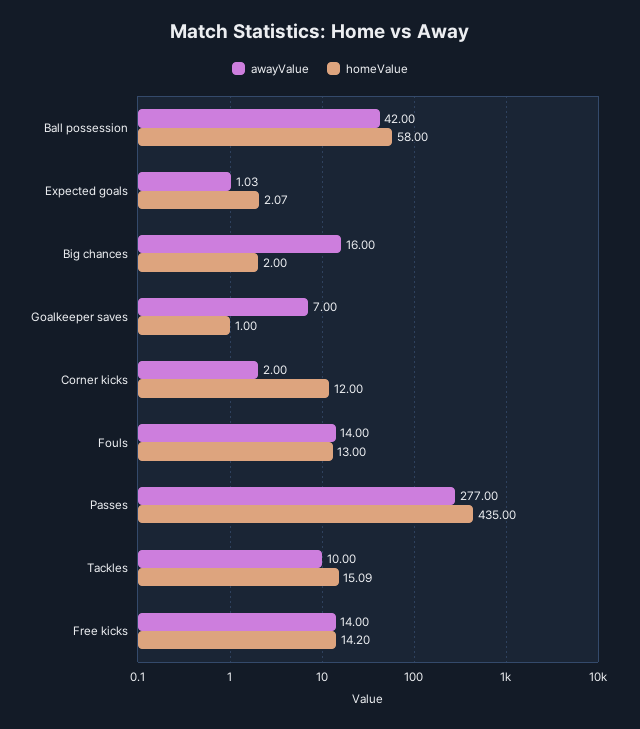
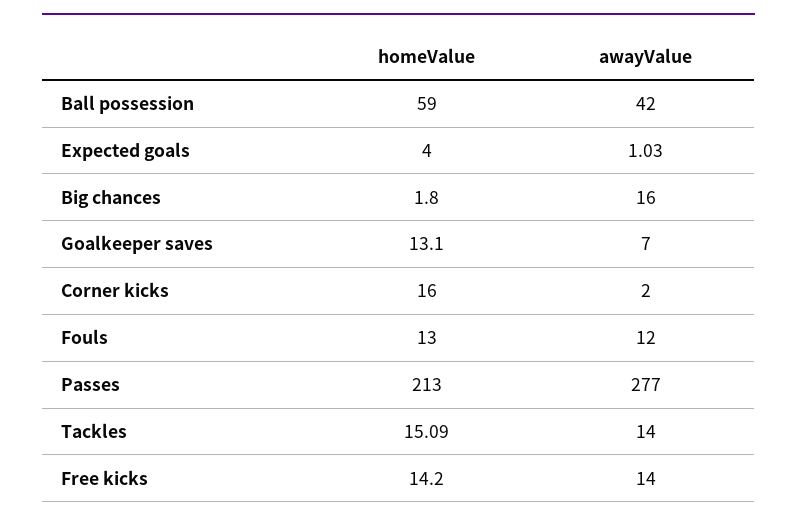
  {
    "awayValue": {
      "Ball possession": 42,
      "Expected goals": 1.03,
      "Big chances": 16,
      "Goalkeeper saves": 7,
      "Corner kicks": 2,
-     "Fouls": 14,
+     "Fouls": 12,
      "Passes": 277,
-     "Tackles": 10,
+     "Tackles": 14,
      "Free kicks": 14
    },
    "homeValue": {
-     "Ball possession": 58,
+     "Ball possession": 59,
-     "Expected goals": 2.07,
+     "Expected goals": 4,
-     "Big chances": 2,
+     "Big chances": 1.8,
-     "Goalkeeper saves": 1,
+     "Goalkeeper saves": 13.1,
-     "Corner kicks": 12,
+     "Corner kicks": 16,
      "Fouls": 13,
-     "Passes": 435,
+     "Passes": 213,
      "Tackles": 15.09,
      "Free kicks": 14.2
    }
  }

